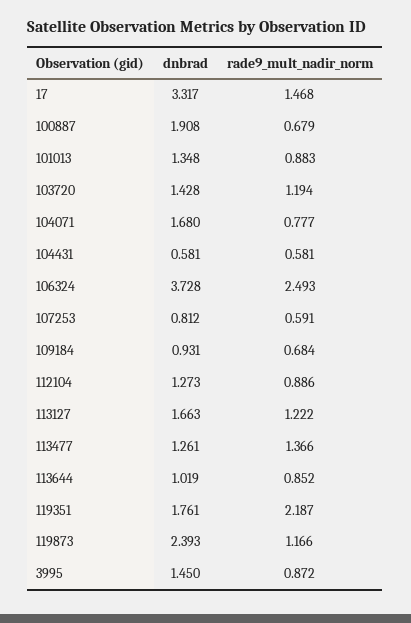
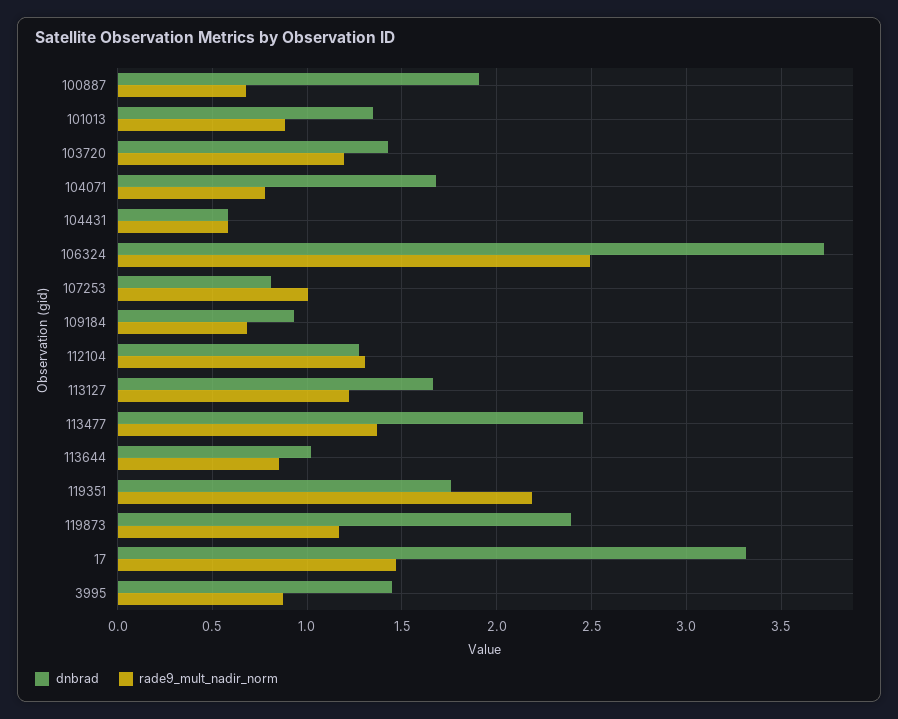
  {
    "dnbrad": {
      "17": 3.317,
      "100887": 1.908,
      "101013": 1.348,
      "103720": 1.428,
      "104071": 1.68,
      "104431": 0.581,
      "106324": 3.728,
      "107253": 0.812,
      "109184": 0.931,
      "112104": 1.273,
      "113127": 1.663,
-     "113477": 1.261,
+     "113477": 2.45,
      "113644": 1.019,
      "119351": 1.761,
      "119873": 2.393,
      "3995": 1.45
    },
    "rade9_mult_nadir_norm": {
      "17": 1.468,
      "100887": 0.679,
      "101013": 0.883,
      "103720": 1.194,
      "104071": 0.777,
      "104431": 0.581,
      "106324": 2.493,
-     "107253": 0.591,
+     "107253": 1,
      "109184": 0.684,
-     "112104": 0.886,
+     "112104": 1.3,
      "113127": 1.222,
      "113477": 1.366,
      "113644": 0.852,
      "119351": 2.187,
      "119873": 1.166,
      "3995": 0.872
    }
  }

